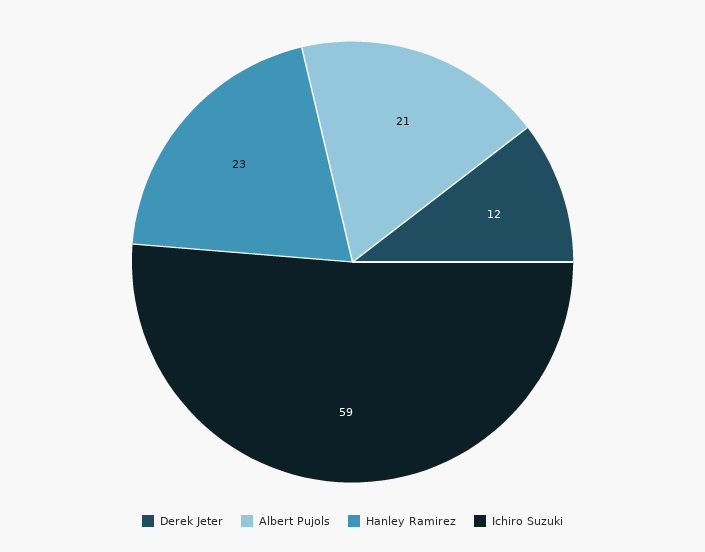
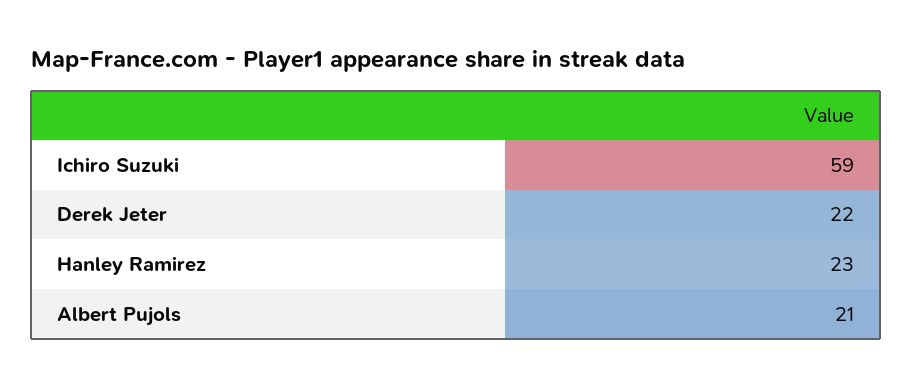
  {
-   "Derek Jeter": 12,
+   "Derek Jeter": 22,
    "Albert Pujols": 21,
    "Hanley Ramirez": 23,
    "Ichiro Suzuki": 59
  }

